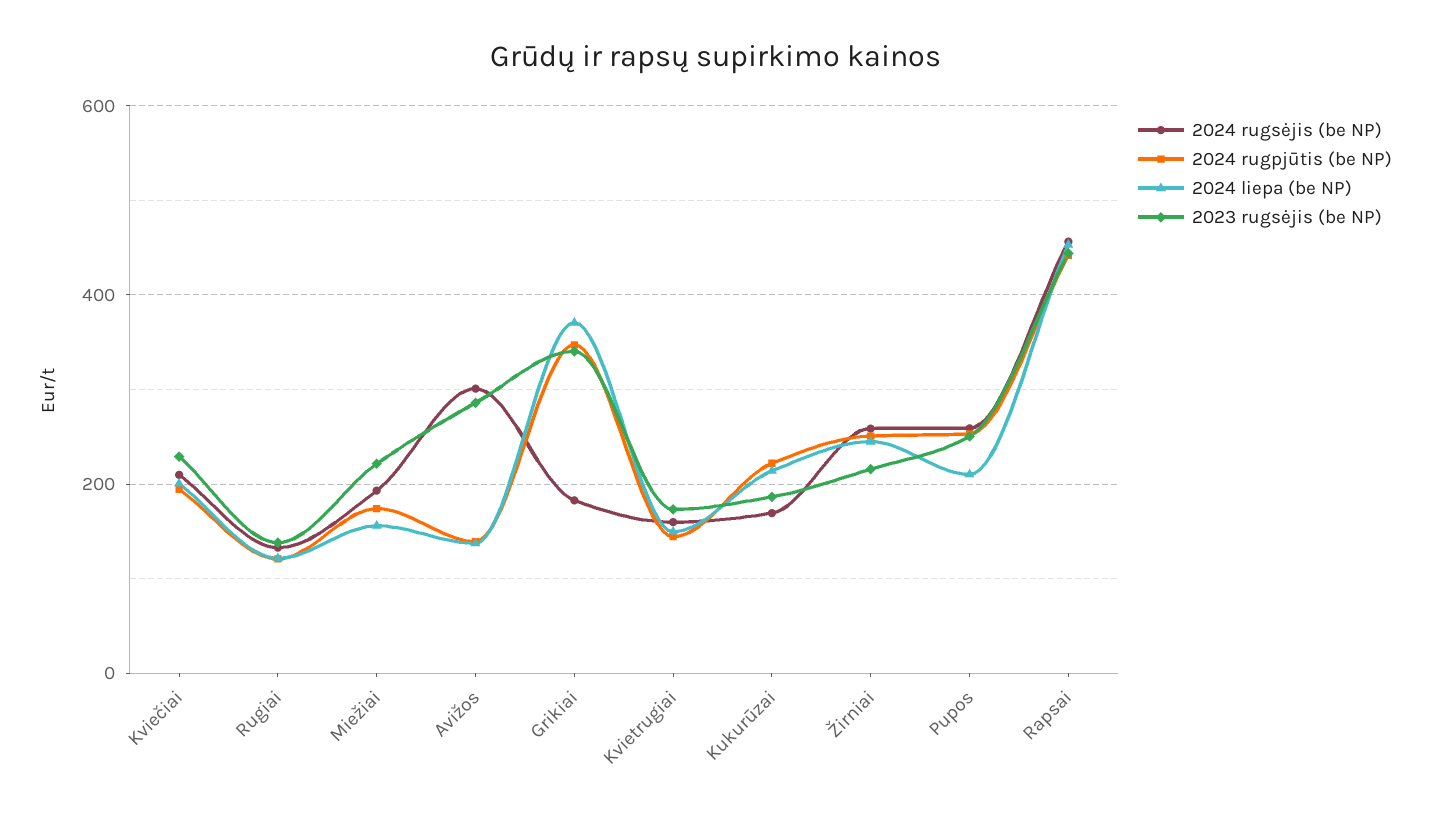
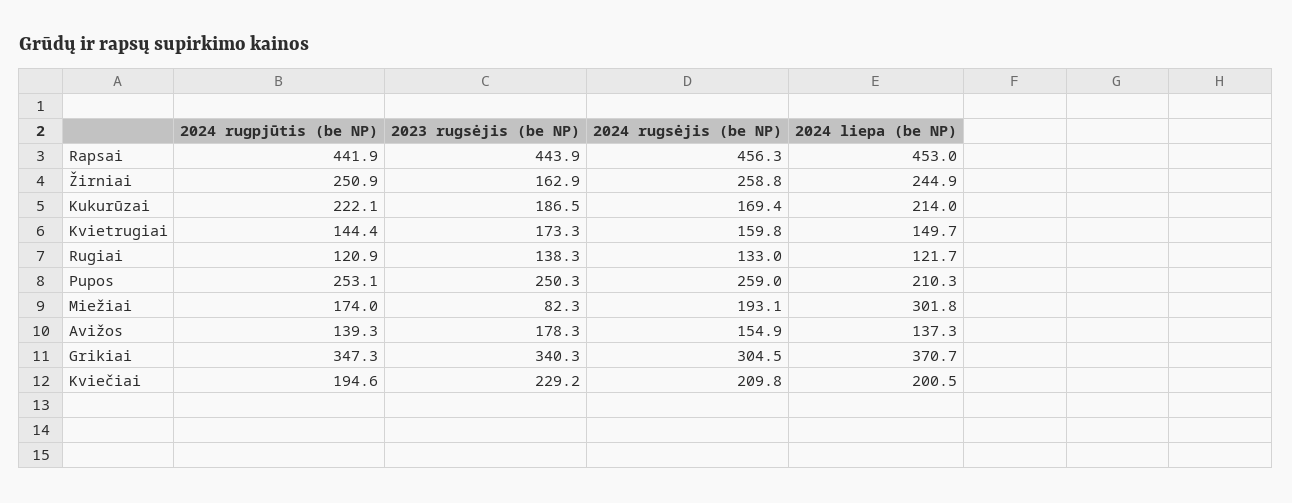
  {
    "2024 rugsėjis (be NP)": {
      "Kviečiai": 209.8,
      "Rugiai": 133,
      "Miežiai": 193.1,
-     "Avižos": 300,
+     "Avižos": 154.9,
-     "Grikiai": 180,
+     "Grikiai": 304.5,
      "Kvietrugiai": 159.8,
      "Kukurūzai": 169.4,
      "Žirniai": 258.8,
      "Pupos": 259,
      "Rapsai": 456.3
    },
    "2024 rugpjūtis (be NP)": {
      "Kviečiai": 194.6,
      "Rugiai": 120.9,
      "Miežiai": 174,
      "Avižos": 139.3,
      "Grikiai": 347.3,
      "Kvietrugiai": 144.4,
      "Kukurūzai": 222.1,
      "Žirniai": 250.9,
      "Pupos": 253.1,
      "Rapsai": 441.9
    },
    "2024 liepa (be NP)": {
      "Kviečiai": 200.5,
      "Rugiai": 121.7,
-     "Miežiai": 160,
+     "Miežiai": 301.8,
      "Avižos": 137.3,
      "Grikiai": 370.7,
      "Kvietrugiai": 149.7,
      "Kukurūzai": 214,
      "Žirniai": 244.9,
      "Pupos": 210.3,
      "Rapsai": 453
    },
    "2023 rugsėjis (be NP)": {
      "Kviečiai": 229.2,
      "Rugiai": 138.3,
-     "Miežiai": 220,
+     "Miežiai": 82.3,
-     "Avižos": 280,
+     "Avižos": 178.3,
      "Grikiai": 340.3,
      "Kvietrugiai": 173.3,
      "Kukurūzai": 186.5,
-     "Žirniai": 220,
+     "Žirniai": 162.9,
      "Pupos": 250.3,
      "Rapsai": 443.9
    }
  }

